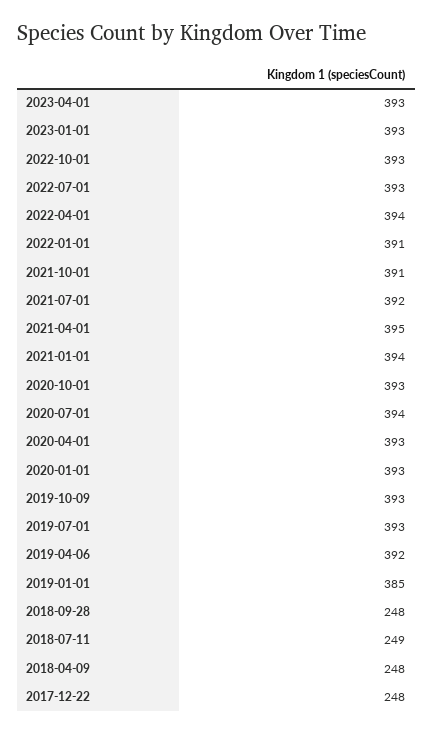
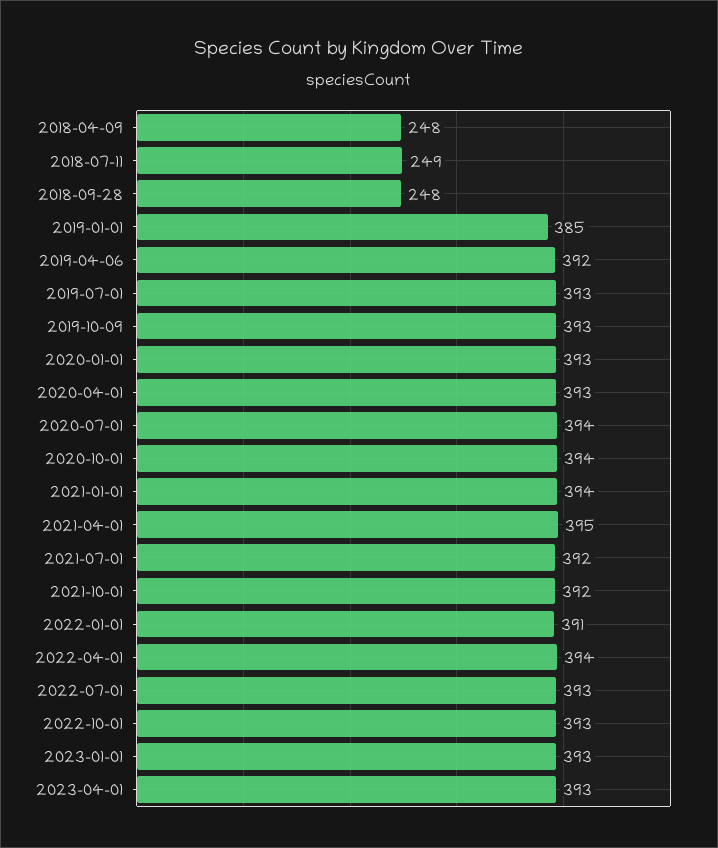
  {
    "2023-04-01": 393,
    "2023-01-01": 393,
    "2022-10-01": 393,
    "2022-07-01": 393,
    "2022-04-01": 394,
    "2022-01-01": 391,
-   "2021-10-01": 391,
+   "2021-10-01": 392,
    "2021-07-01": 392,
    "2021-04-01": 395,
    "2021-01-01": 394,
-   "2020-10-01": 393,
+   "2020-10-01": 394,
    "2020-07-01": 394,
    "2020-04-01": 393,
    "2020-01-01": 393,
    "2019-10-09": 393,
    "2019-07-01": 393,
    "2019-04-06": 392,
    "2019-01-01": 385,
    "2018-09-28": 248,
    "2018-07-11": 249,
-   "2018-04-09": 248,
+   "2018-04-09": 248
-   "2017-12-22": 248
  }

